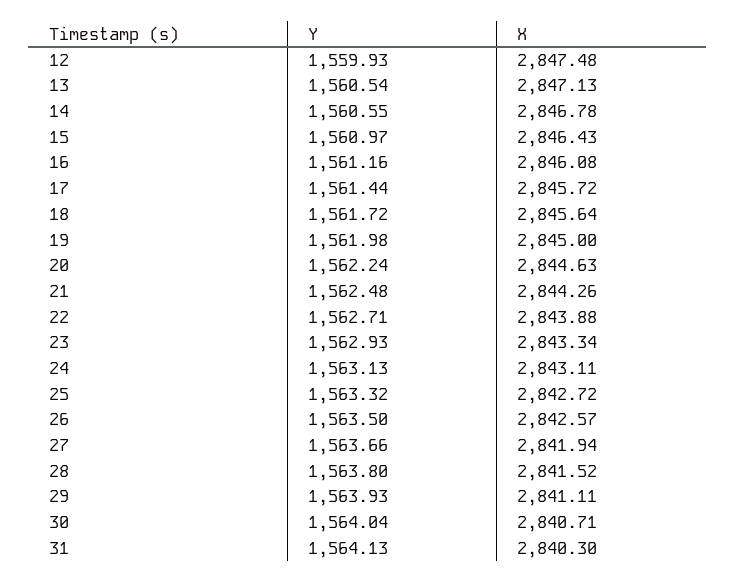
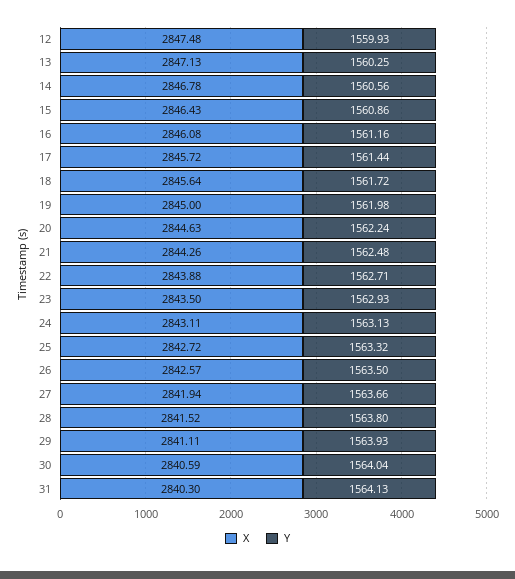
  {
    "Y": {
      "12": 1559.93,
-     "13": 1560.54,
+     "13": 1560.25,
-     "14": 1560.55,
+     "14": 1560.56,
-     "15": 1560.97,
+     "15": 1560.86,
      "16": 1561.16,
      "17": 1561.44,
      "18": 1561.72,
      "19": 1561.98,
      "20": 1562.24,
      "21": 1562.48,
      "22": 1562.71,
      "23": 1562.93,
      "24": 1563.13,
      "25": 1563.32,
      "26": 1563.5,
      "27": 1563.66,
      "28": 1563.8,
      "29": 1563.93,
      "30": 1564.04,
      "31": 1564.13
    },
    "X": {
      "12": 2847.48,
      "13": 2847.13,
      "14": 2846.78,
      "15": 2846.43,
      "16": 2846.08,
      "17": 2845.72,
      "18": 2845.64,
      "19": 2845,
      "20": 2844.63,
      "21": 2844.26,
      "22": 2843.88,
-     "23": 2843.34,
+     "23": 2843.5,
      "24": 2843.11,
      "25": 2842.72,
      "26": 2842.57,
      "27": 2841.94,
      "28": 2841.52,
      "29": 2841.11,
-     "30": 2840.71,
+     "30": 2840.59,
      "31": 2840.3
    }
  }

